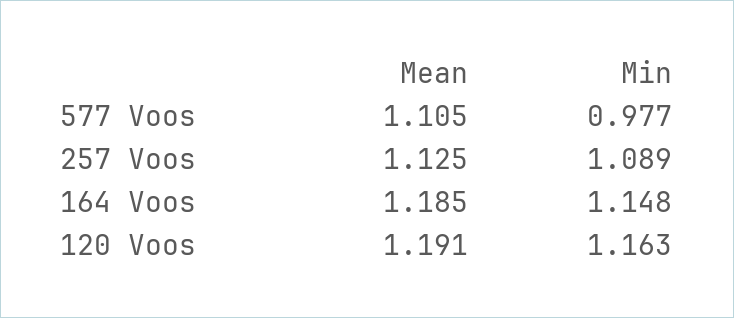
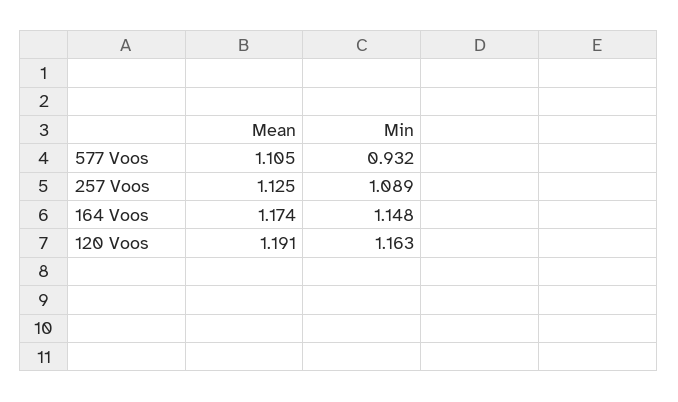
  {
    "Mean": {
      "577 Voos": 1.105,
      "257 Voos": 1.125,
-     "164 Voos": 1.185,
+     "164 Voos": 1.174,
      "120 Voos": 1.191
    },
    "Min": {
-     "577 Voos": 0.977,
+     "577 Voos": 0.932,
      "257 Voos": 1.089,
      "164 Voos": 1.148,
      "120 Voos": 1.163
    }
  }

